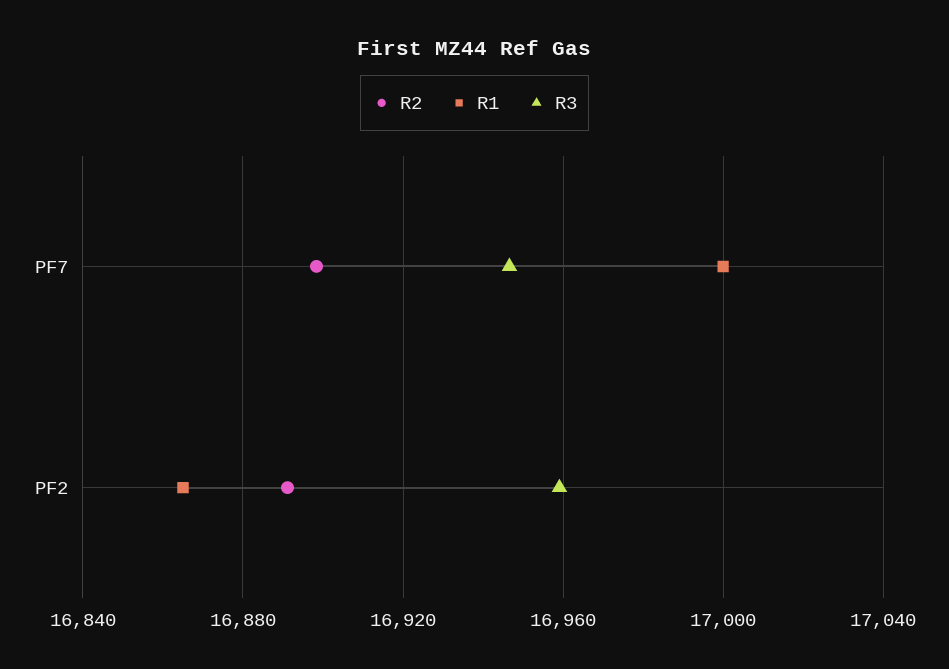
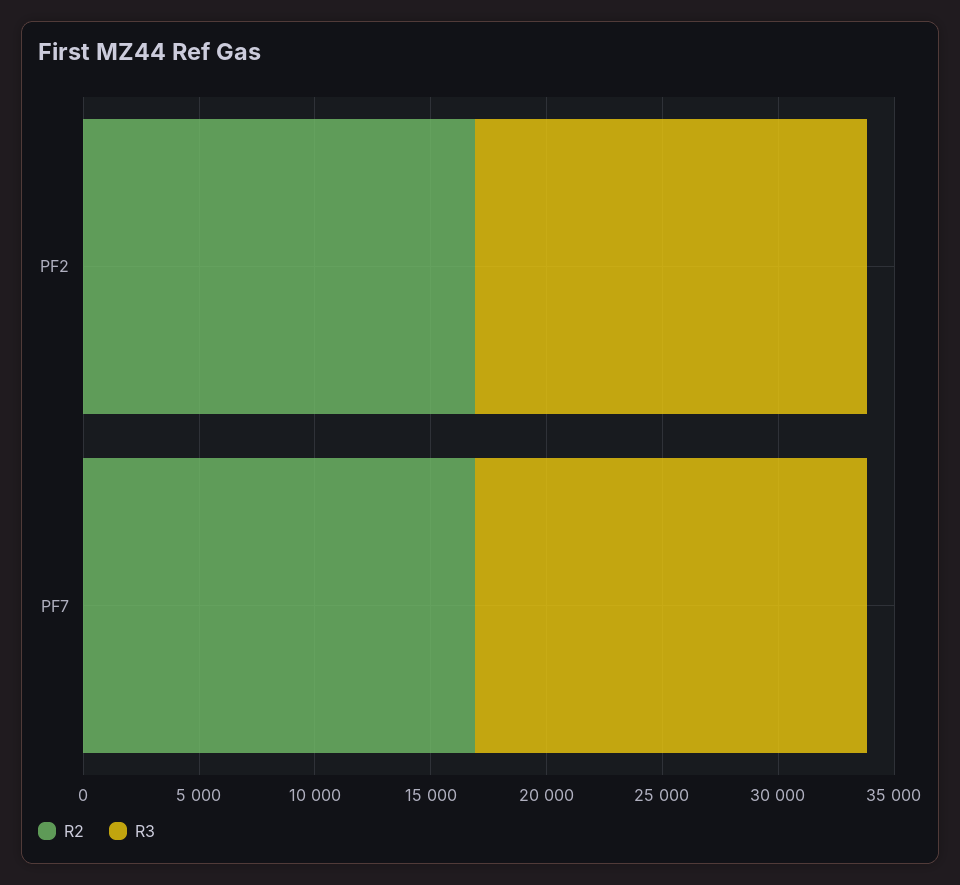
  {
    "R2": {
      "PF7": 16900,
      "PF2": 16890
    },
-   "R1": {
-     "PF7": 17000,
-     "PF2": 16865
-   },
    "R3": {
      "PF7": 16945,
      "PF2": 16960
    }
  }

